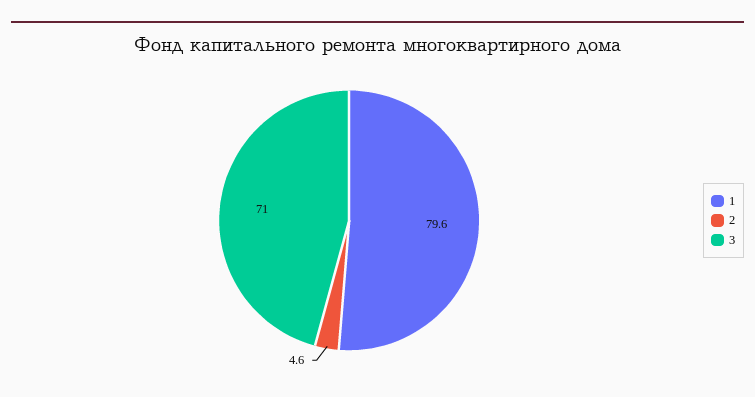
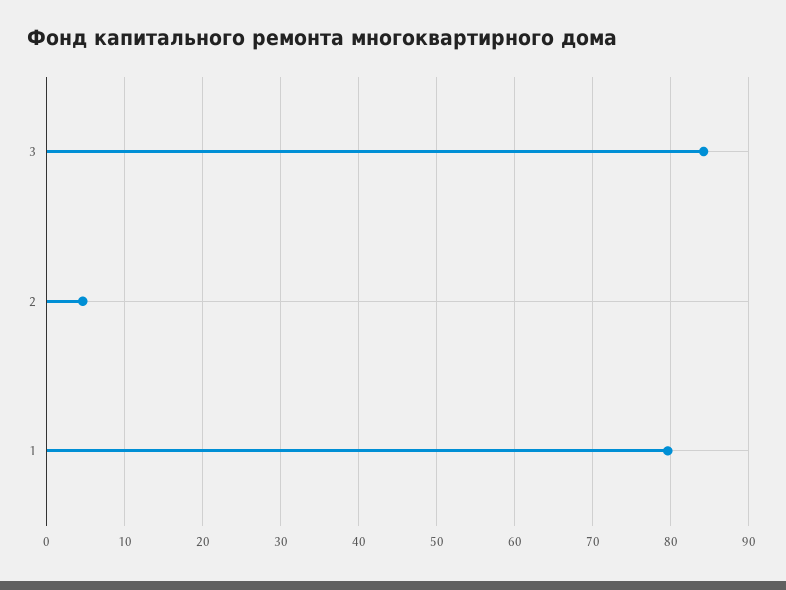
  {
    "1": 79.6,
    "2": 4.6,
-   "3": 71
+   "3": 84
  }

